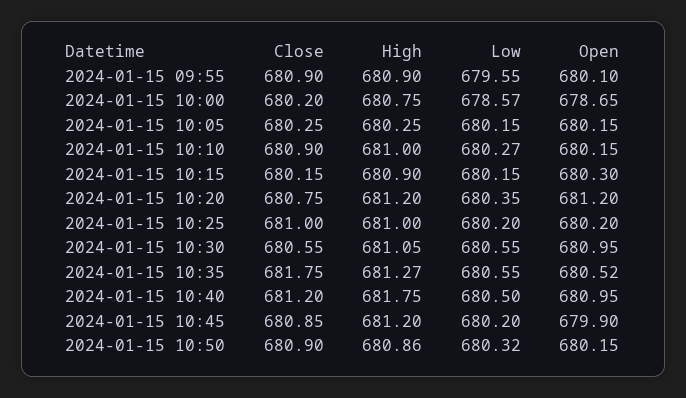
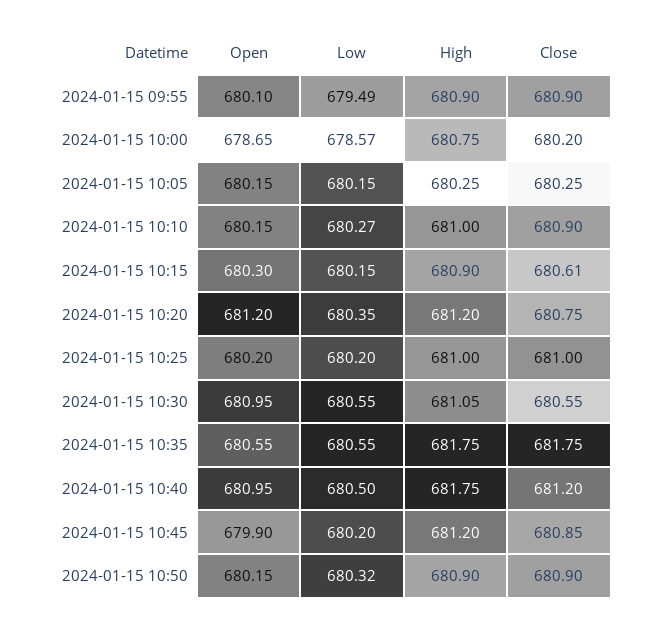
  {
    "Close": {
      "2024-01-15 09:55": 680.9,
      "2024-01-15 10:00": 680.2,
      "2024-01-15 10:05": 680.25,
      "2024-01-15 10:10": 680.9,
-     "2024-01-15 10:15": 680.15,
+     "2024-01-15 10:15": 680.61,
      "2024-01-15 10:20": 680.75,
      "2024-01-15 10:25": 681,
      "2024-01-15 10:30": 680.55,
      "2024-01-15 10:35": 681.75,
      "2024-01-15 10:40": 681.2,
      "2024-01-15 10:45": 680.85,
      "2024-01-15 10:50": 680.9
    },
    "High": {
      "2024-01-15 09:55": 680.9,
      "2024-01-15 10:00": 680.75,
      "2024-01-15 10:05": 680.25,
      "2024-01-15 10:10": 681,
      "2024-01-15 10:15": 680.9,
      "2024-01-15 10:20": 681.2,
      "2024-01-15 10:25": 681,
      "2024-01-15 10:30": 681.05,
-     "2024-01-15 10:35": 681.27,
+     "2024-01-15 10:35": 681.75,
      "2024-01-15 10:40": 681.75,
      "2024-01-15 10:45": 681.2,
-     "2024-01-15 10:50": 680.86
+     "2024-01-15 10:50": 680.9
    },
    "Low": {
-     "2024-01-15 09:55": 679.55,
+     "2024-01-15 09:55": 679.49,
      "2024-01-15 10:00": 678.57,
      "2024-01-15 10:05": 680.15,
      "2024-01-15 10:10": 680.27,
      "2024-01-15 10:15": 680.15,
      "2024-01-15 10:20": 680.35,
      "2024-01-15 10:25": 680.2,
      "2024-01-15 10:30": 680.55,
      "2024-01-15 10:35": 680.55,
      "2024-01-15 10:40": 680.5,
      "2024-01-15 10:45": 680.2,
      "2024-01-15 10:50": 680.32
    },
    "Open": {
      "2024-01-15 09:55": 680.1,
      "2024-01-15 10:00": 678.65,
      "2024-01-15 10:05": 680.15,
      "2024-01-15 10:10": 680.15,
      "2024-01-15 10:15": 680.3,
      "2024-01-15 10:20": 681.2,
      "2024-01-15 10:25": 680.2,
      "2024-01-15 10:30": 680.95,
-     "2024-01-15 10:35": 680.52,
+     "2024-01-15 10:35": 680.55,
      "2024-01-15 10:40": 680.95,
      "2024-01-15 10:45": 679.9,
      "2024-01-15 10:50": 680.15
    }
  }

